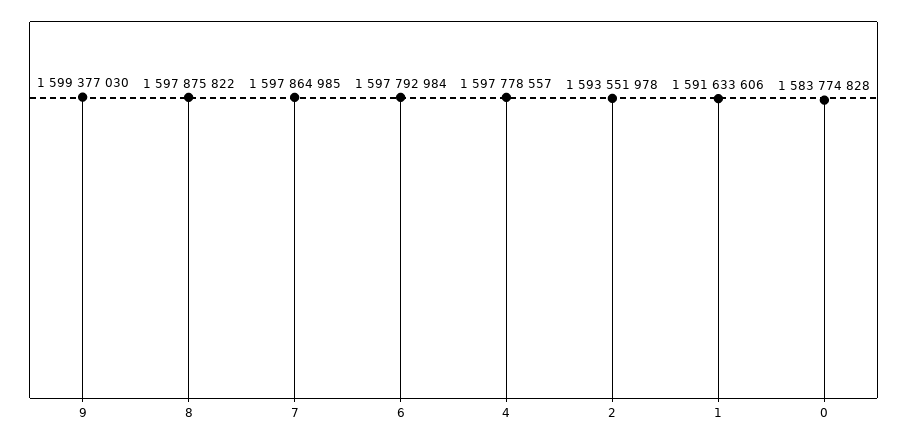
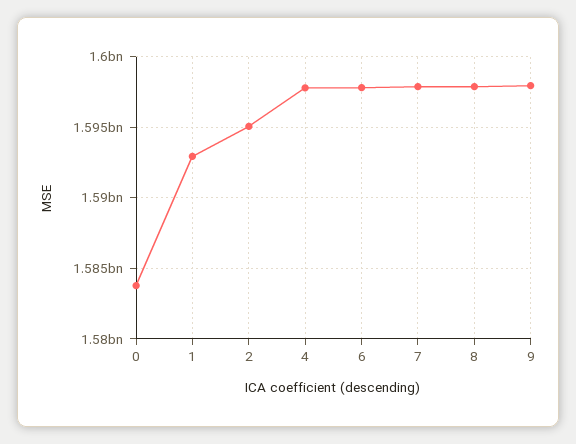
  {
-   "9": 1599377030,
+   "9": 1598000000,
    "8": 1597875822,
    "7": 1597864985,
    "6": 1597792984,
    "4": 1597778557,
-   "2": 1593551978,
+   "2": 1595000000,
-   "1": 1591633606,
+   "1": 1593000000,
    "0": 1583774828
  }

